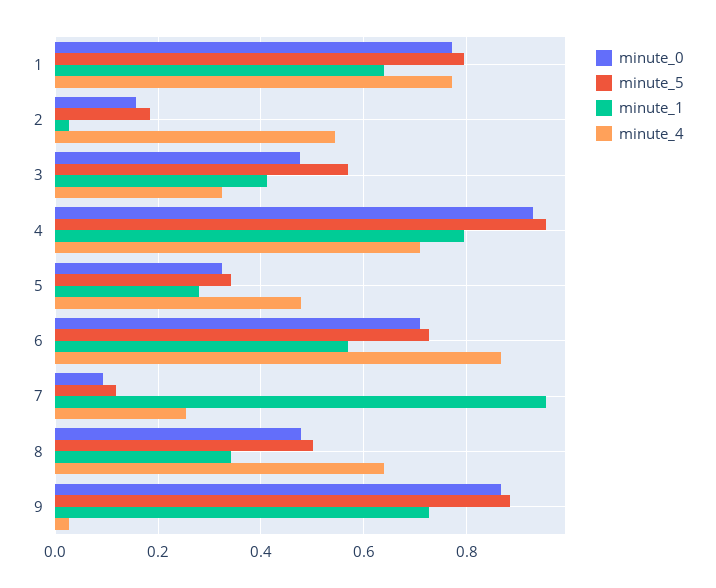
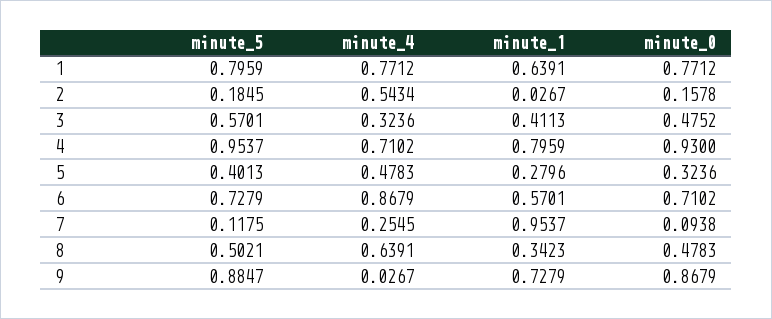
  {
    "minute_0": {
      "1": 0.7712,
      "2": 0.1578,
      "3": 0.4752,
      "4": 0.93,
      "5": 0.3236,
      "6": 0.7102,
      "7": 0.0938,
      "8": 0.4783,
      "9": 0.8679
    },
    "minute_5": {
      "1": 0.7959,
      "2": 0.1845,
      "3": 0.5701,
      "4": 0.9537,
-     "5": 0.34,
+     "5": 0.4013,
      "6": 0.7279,
      "7": 0.1175,
      "8": 0.5021,
      "9": 0.8847
    },
    "minute_1": {
      "1": 0.6391,
      "2": 0.0267,
      "3": 0.4113,
      "4": 0.7959,
      "5": 0.2796,
      "6": 0.5701,
      "7": 0.9537,
      "8": 0.3423,
      "9": 0.7279
    },
    "minute_4": {
      "1": 0.7712,
      "2": 0.5434,
      "3": 0.3236,
      "4": 0.7102,
      "5": 0.4783,
      "6": 0.8679,
      "7": 0.2545,
      "8": 0.6391,
      "9": 0.0267
    }
  }

